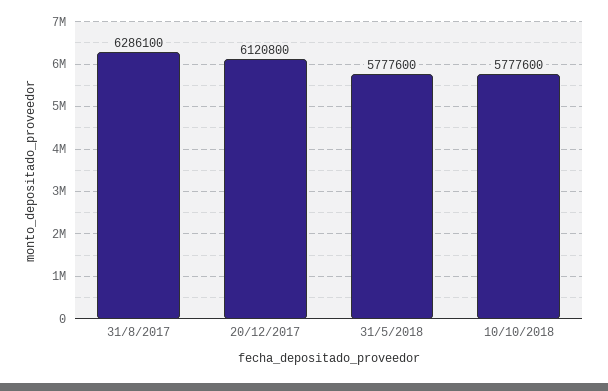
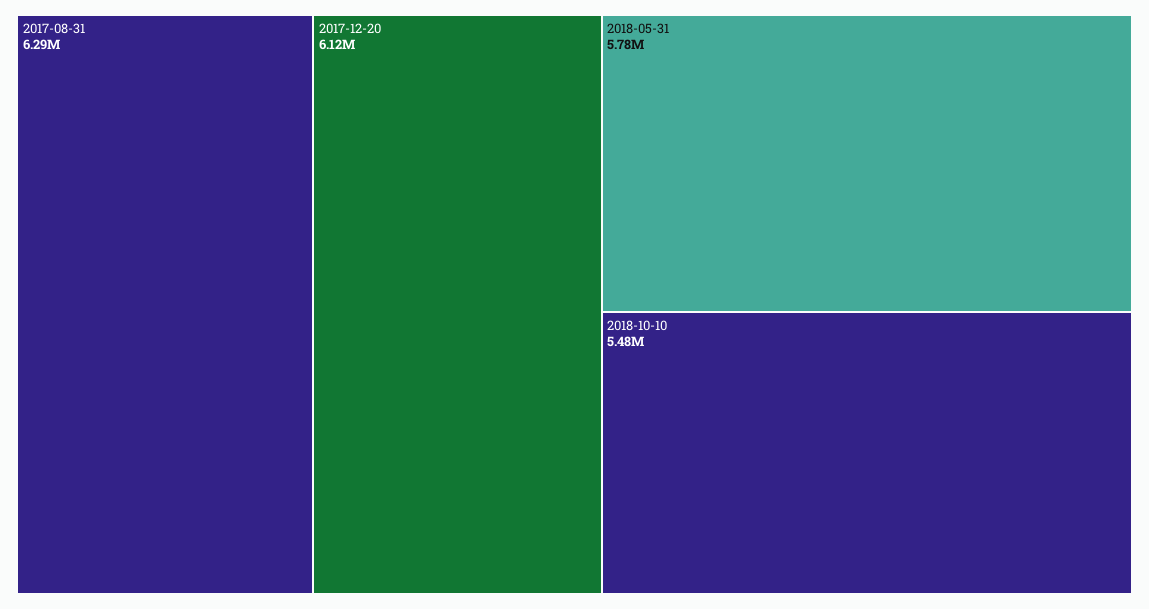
  {
    "31/8/2017": 6286100,
    "20/12/2017": 6120800,
    "31/5/2018": 5777600,
-   "10/10/2018": 5777600
+   "10/10/2018": 5480000
  }

